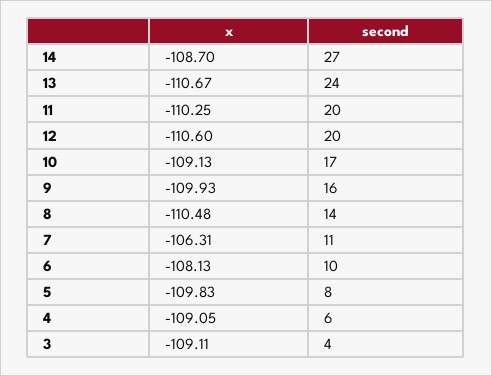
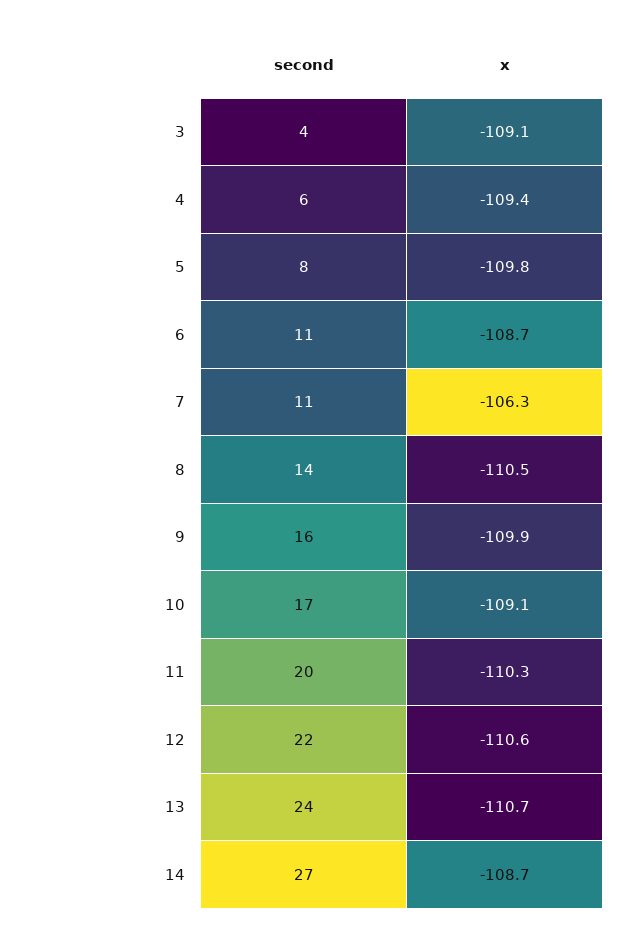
  {
    "x": {
      "14": -108.7,
      "13": -110.67,
      "11": -110.25,
      "12": -110.6,
      "10": -109.13,
      "9": -109.93,
      "8": -110.48,
      "7": -106.31,
-     "6": -108.13,
+     "6": -108.7,
      "5": -109.83,
-     "4": -109.05,
+     "4": -109.4,
      "3": -109.11
    },
    "second": {
      "14": 27,
      "13": 24,
      "11": 20,
-     "12": 20,
+     "12": 22,
      "10": 17,
      "9": 16,
      "8": 14,
      "7": 11,
-     "6": 10,
+     "6": 11,
      "5": 8,
      "4": 6,
      "3": 4
    }
  }

